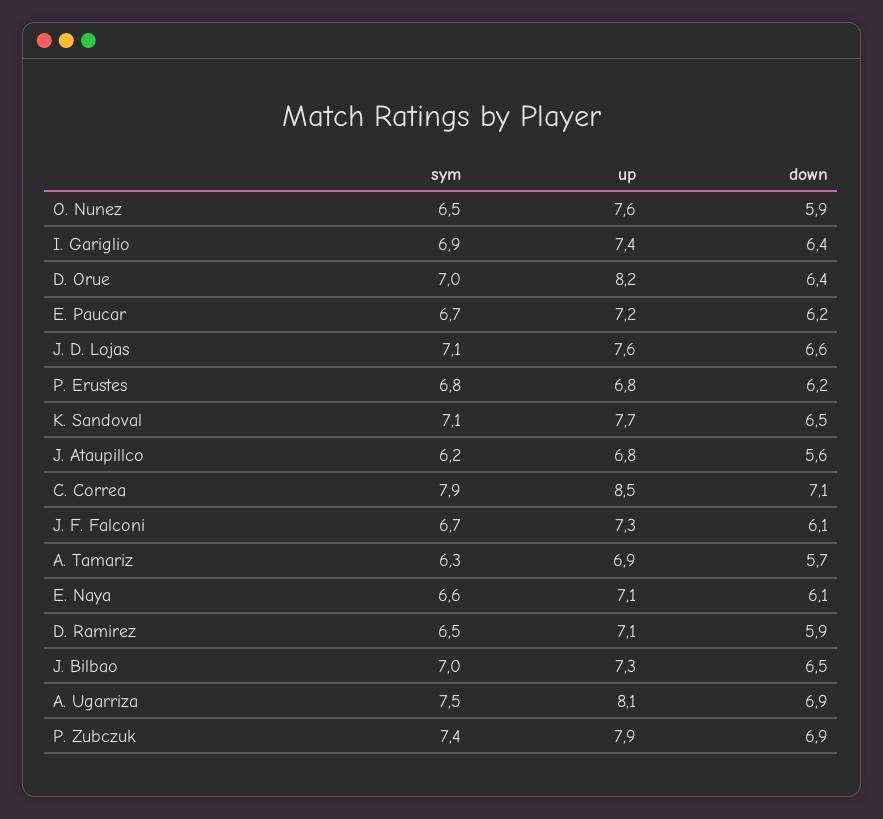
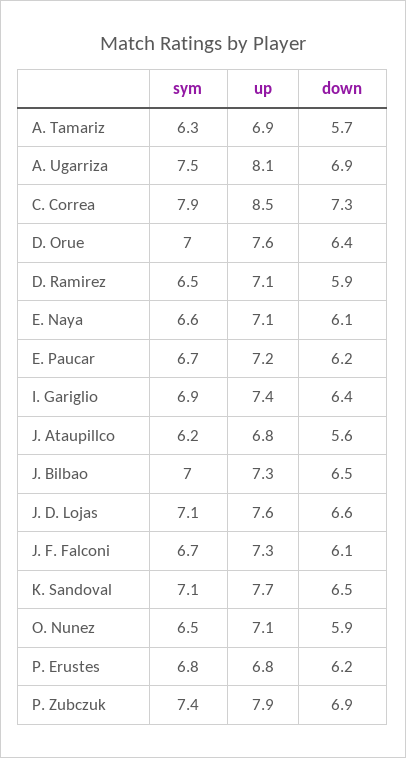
  {
    "sym": {
      "O. Nunez": 6.5,
      "I. Gariglio": 6.9,
      "D. Orue": 7,
      "E. Paucar": 6.7,
      "J. D. Lojas": 7.1,
      "P. Erustes": 6.8,
      "K. Sandoval": 7.1,
      "J. Ataupillco": 6.2,
      "C. Correa": 7.9,
      "J. F. Falconi": 6.7,
      "A. Tamariz": 6.3,
      "E. Naya": 6.6,
      "D. Ramirez": 6.5,
      "J. Bilbao": 7,
      "A. Ugarriza": 7.5,
      "P. Zubczuk": 7.4
    },
    "up": {
-     "O. Nunez": 7.6,
+     "O. Nunez": 7.1,
      "I. Gariglio": 7.4,
-     "D. Orue": 8.2,
+     "D. Orue": 7.6,
      "E. Paucar": 7.2,
      "J. D. Lojas": 7.6,
      "P. Erustes": 6.8,
      "K. Sandoval": 7.7,
      "J. Ataupillco": 6.8,
      "C. Correa": 8.5,
      "J. F. Falconi": 7.3,
      "A. Tamariz": 6.9,
      "E. Naya": 7.1,
      "D. Ramirez": 7.1,
      "J. Bilbao": 7.3,
      "A. Ugarriza": 8.1,
      "P. Zubczuk": 7.9
    },
    "down": {
      "O. Nunez": 5.9,
      "I. Gariglio": 6.4,
      "D. Orue": 6.4,
      "E. Paucar": 6.2,
      "J. D. Lojas": 6.6,
      "P. Erustes": 6.2,
      "K. Sandoval": 6.5,
      "J. Ataupillco": 5.6,
-     "C. Correa": 7.1,
+     "C. Correa": 7.3,
      "J. F. Falconi": 6.1,
      "A. Tamariz": 5.7,
      "E. Naya": 6.1,
      "D. Ramirez": 5.9,
      "J. Bilbao": 6.5,
      "A. Ugarriza": 6.9,
      "P. Zubczuk": 6.9
    }
  }

